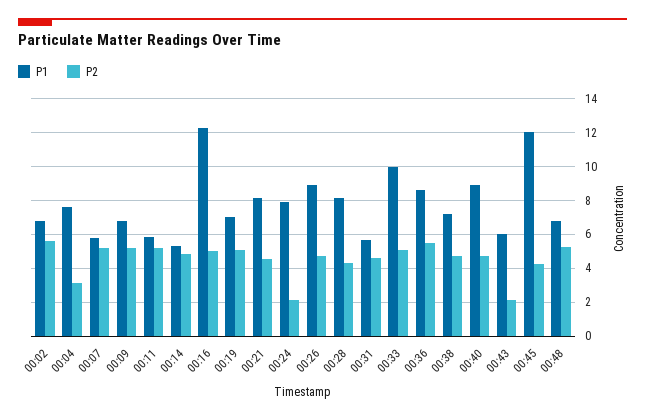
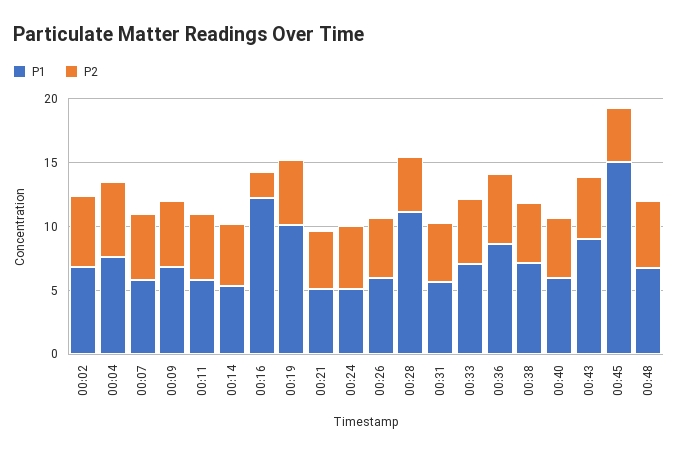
  {
    "P1": {
      "00:02": 7,
      "00:04": 7.5,
      "00:07": 6,
      "00:09": 7,
      "00:11": 6,
      "00:14": 5.5,
      "00:16": 12,
-     "00:19": 7,
+     "00:19": 10,
-     "00:21": 8,
+     "00:21": 5,
-     "00:24": 8,
+     "00:24": 5,
-     "00:26": 9,
+     "00:26": 6,
-     "00:28": 8,
+     "00:28": 11,
      "00:31": 5.5,
-     "00:33": 10,
+     "00:33": 7,
      "00:36": 8.5,
      "00:38": 7,
-     "00:40": 9,
+     "00:40": 6,
-     "00:43": 6,
+     "00:43": 9,
-     "00:45": 12,
+     "00:45": 15,
      "00:48": 7
    },
    "P2": {
      "00:02": 5.5,
-     "00:04": 3,
+     "00:04": 6,
      "00:07": 5,
      "00:09": 5,
      "00:11": 5,
      "00:14": 5,
-     "00:16": 5,
+     "00:16": 2,
      "00:19": 5,
      "00:21": 4.5,
-     "00:24": 2,
+     "00:24": 5,
      "00:26": 4.5,
      "00:28": 4.5,
      "00:31": 4.5,
      "00:33": 5,
      "00:36": 5.5,
      "00:38": 4.5,
      "00:40": 4.5,
-     "00:43": 2,
+     "00:43": 5,
      "00:45": 4,
      "00:48": 5
    }
  }

